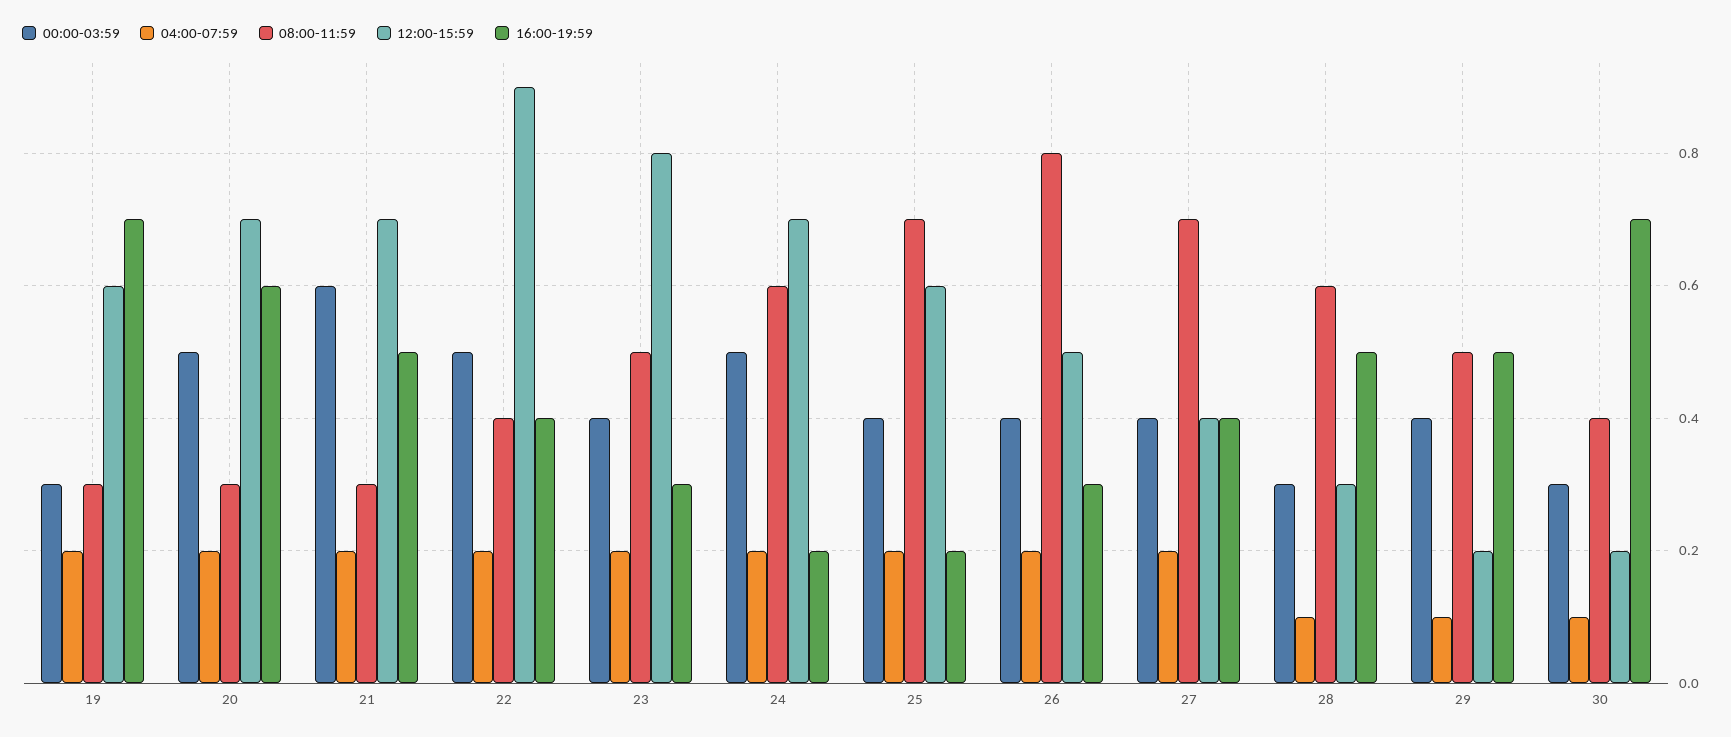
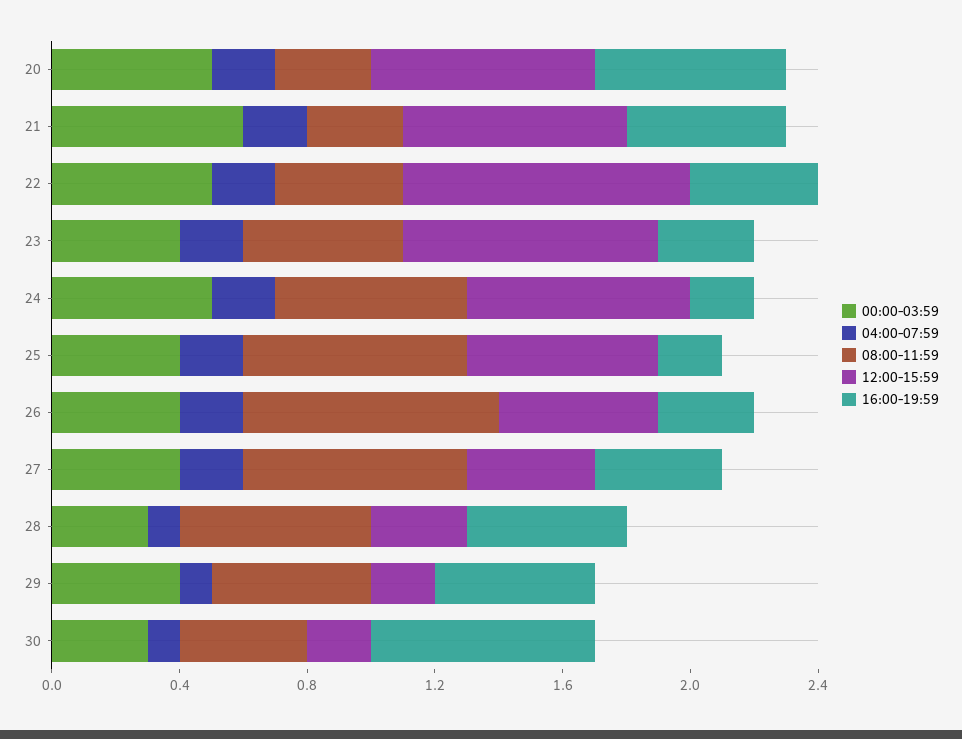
  {
    "00:00-03:59": {
-     "19": 0.3,
      "20": 0.5,
      "21": 0.6,
      "22": 0.5,
      "23": 0.4,
      "24": 0.5,
      "25": 0.4,
      "26": 0.4,
      "27": 0.4,
      "28": 0.3,
      "29": 0.4,
      "30": 0.3
    },
    "04:00-07:59": {
-     "19": 0.2,
      "20": 0.2,
      "21": 0.2,
      "22": 0.2,
      "23": 0.2,
      "24": 0.2,
      "25": 0.2,
      "26": 0.2,
      "27": 0.2,
      "28": 0.1,
      "29": 0.1,
      "30": 0.1
    },
    "08:00-11:59": {
-     "19": 0.3,
      "20": 0.3,
      "21": 0.3,
      "22": 0.4,
      "23": 0.5,
      "24": 0.6,
      "25": 0.7,
      "26": 0.8,
      "27": 0.7,
      "28": 0.6,
      "29": 0.5,
      "30": 0.4
    },
    "12:00-15:59": {
-     "19": 0.6,
      "20": 0.7,
      "21": 0.7,
      "22": 0.9,
      "23": 0.8,
      "24": 0.7,
      "25": 0.6,
      "26": 0.5,
      "27": 0.4,
      "28": 0.3,
      "29": 0.2,
      "30": 0.2
    },
    "16:00-19:59": {
-     "19": 0.7,
      "20": 0.6,
      "21": 0.5,
      "22": 0.4,
      "23": 0.3,
      "24": 0.2,
      "25": 0.2,
      "26": 0.3,
      "27": 0.4,
      "28": 0.5,
      "29": 0.5,
      "30": 0.7
    }
  }

